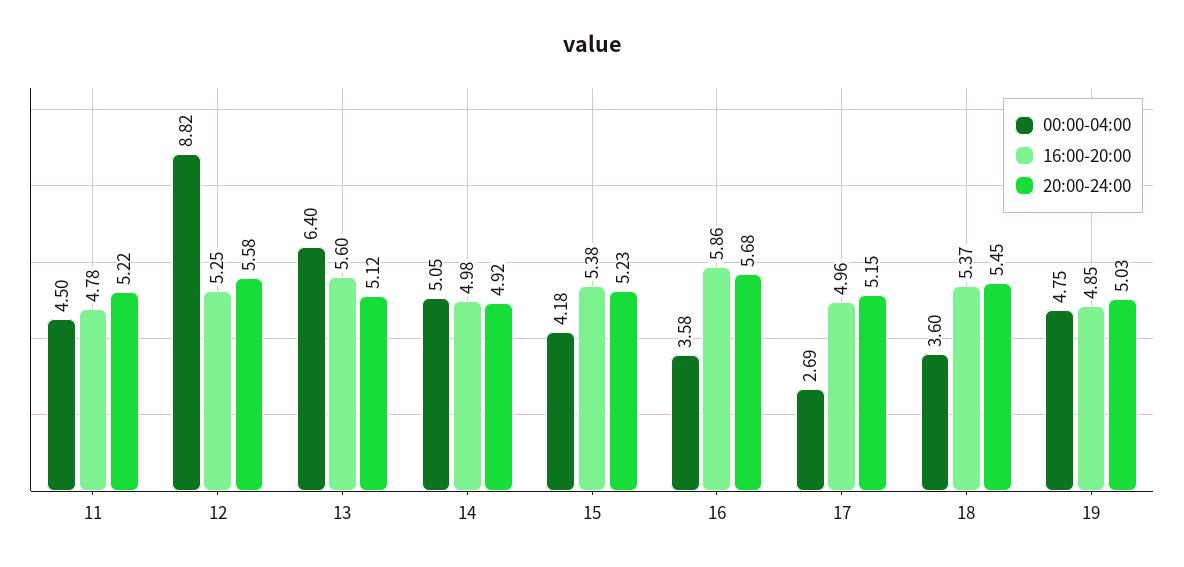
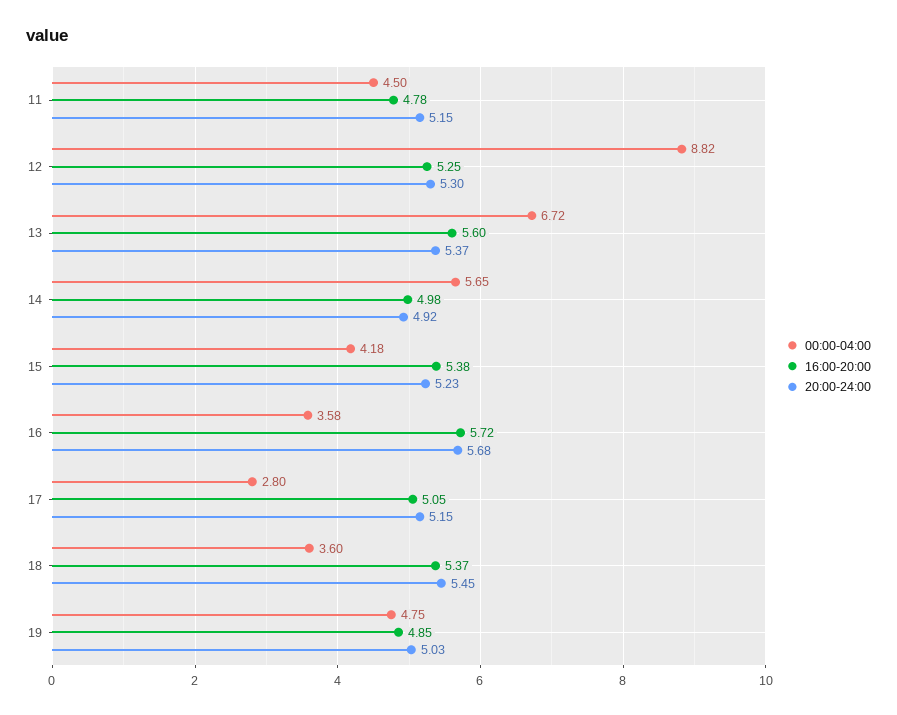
  {
    "00:00-04:00": {
      "11": 4.5,
      "12": 8.82,
-     "13": 6.4,
+     "13": 6.72,
-     "14": 5.05,
+     "14": 5.65,
      "15": 4.18,
      "16": 3.58,
-     "17": 2.69,
+     "17": 2.8,
      "18": 3.6,
      "19": 4.75
    },
    "16:00-20:00": {
      "11": 4.78,
      "12": 5.25,
      "13": 5.6,
      "14": 4.98,
      "15": 5.38,
-     "16": 5.86,
+     "16": 5.72,
-     "17": 4.96,
+     "17": 5.05,
      "18": 5.37,
      "19": 4.85
    },
    "20:00-24:00": {
-     "11": 5.22,
+     "11": 5.15,
-     "12": 5.58,
+     "12": 5.3,
-     "13": 5.12,
+     "13": 5.37,
      "14": 4.92,
      "15": 5.23,
      "16": 5.68,
      "17": 5.15,
      "18": 5.45,
      "19": 5.03
    }
  }

